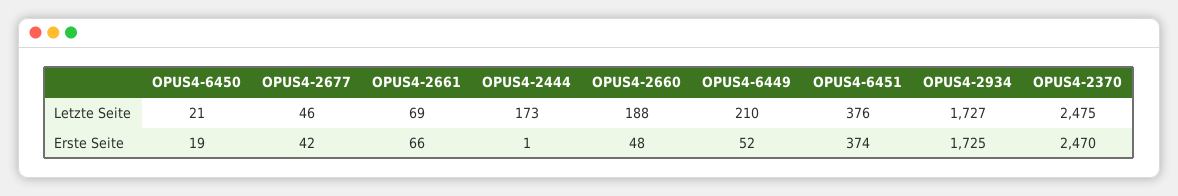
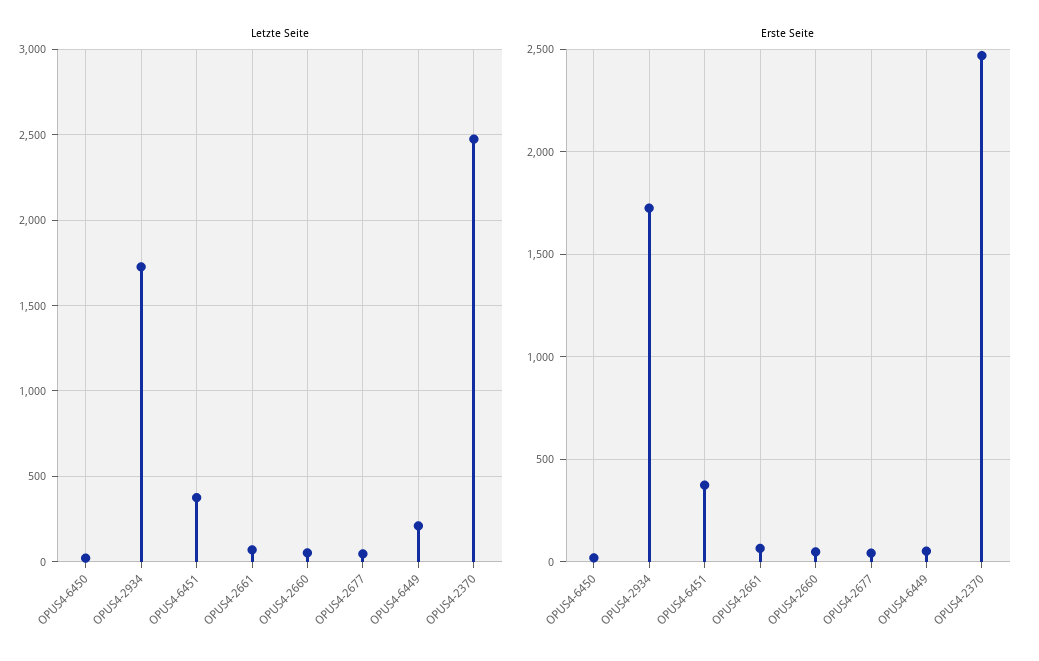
  {
    "Letzte Seite": {
      "OPUS4-6450": 21,
      "OPUS4-2677": 46,
      "OPUS4-2661": 69,
-     "OPUS4-2444": 173,
-     "OPUS4-2660": 188,
+     "OPUS4-2660": 50,
      "OPUS4-6449": 210,
      "OPUS4-6451": 376,
      "OPUS4-2934": 1727,
      "OPUS4-2370": 2475
    },
    "Erste Seite": {
      "OPUS4-6450": 19,
      "OPUS4-2677": 42,
      "OPUS4-2661": 66,
-     "OPUS4-2444": 1,
      "OPUS4-2660": 48,
      "OPUS4-6449": 52,
      "OPUS4-6451": 374,
      "OPUS4-2934": 1725,
      "OPUS4-2370": 2470
    }
  }

